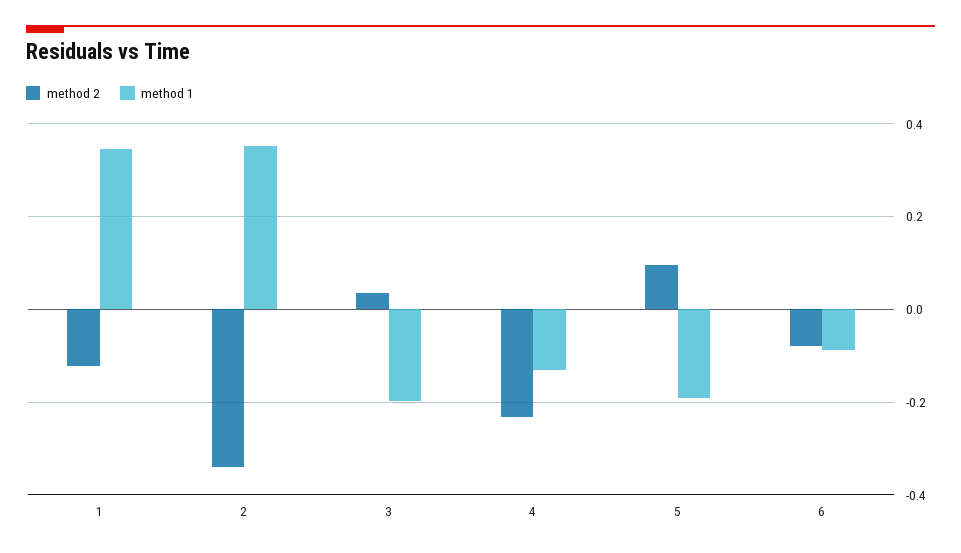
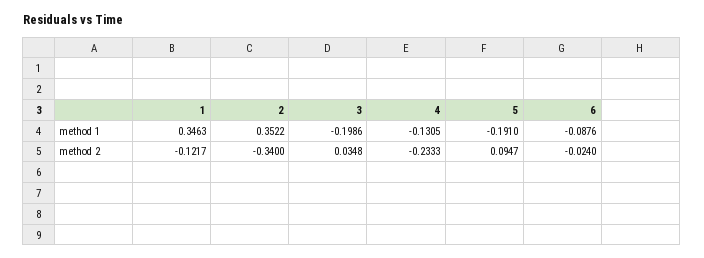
  {
    "method 2": {
      "1": -0.1217,
      "2": -0.34,
      "3": 0.0348,
      "4": -0.2333,
      "5": 0.0947,
-     "6": -0.08
+     "6": -0.024
    },
    "method 1": {
      "1": 0.3463,
      "2": 0.3522,
      "3": -0.1986,
      "4": -0.1305,
      "5": -0.191,
      "6": -0.0876
    }
  }

